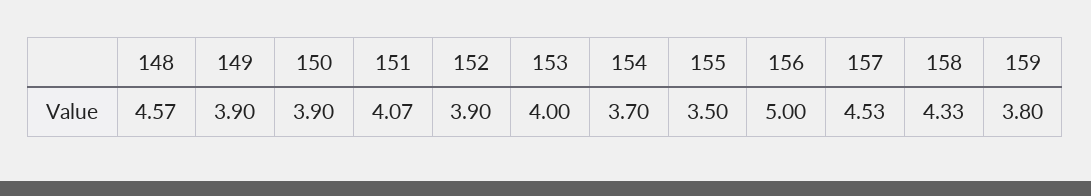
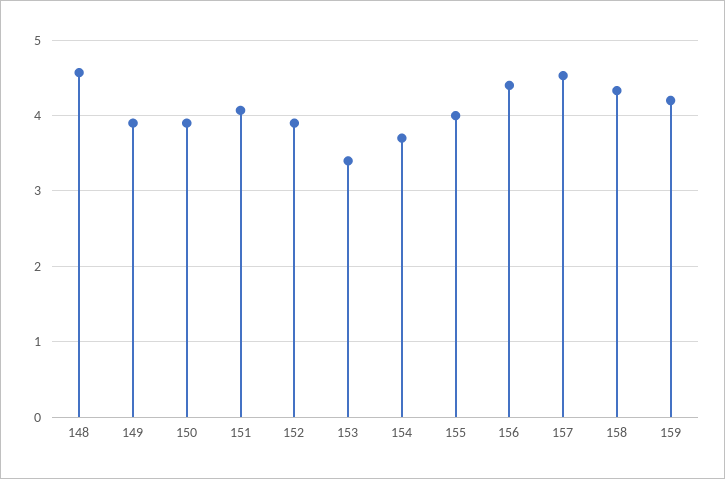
  {
    "148": 4.57,
    "149": 3.9,
    "150": 3.9,
    "151": 4.07,
    "152": 3.9,
-   "153": 4,
+   "153": 3.4,
    "154": 3.7,
-   "155": 3.5,
+   "155": 4,
-   "156": 5,
+   "156": 4.4,
    "157": 4.53,
    "158": 4.33,
-   "159": 3.8
+   "159": 4.2
  }

